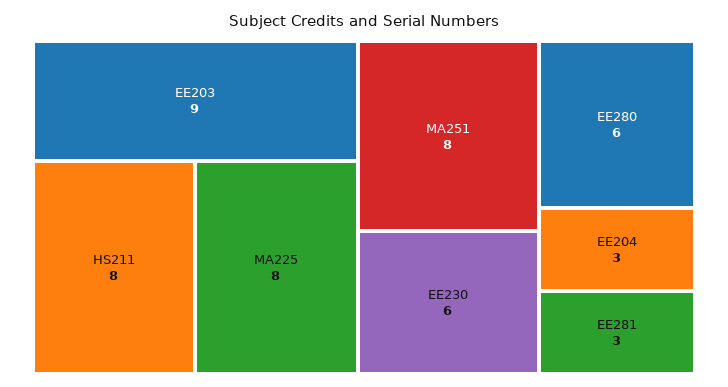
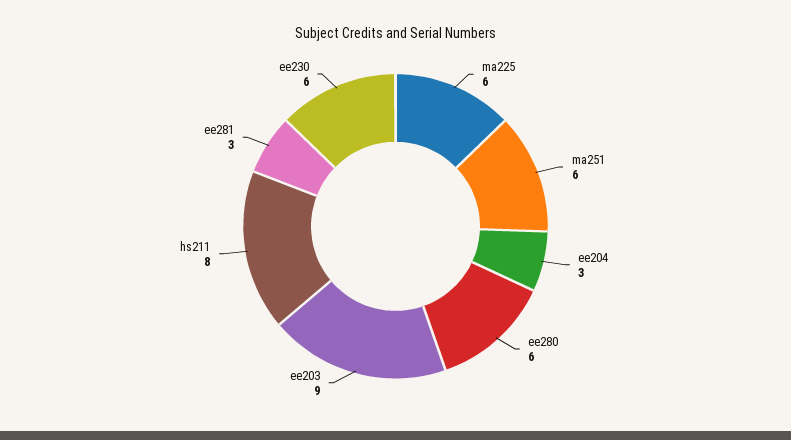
  {
    "EE203": 9,
    "HS211": 8,
-   "MA225": 8,
+   "MA225": 6,
-   "MA251": 8,
+   "MA251": 6,
    "EE230": 6,
    "EE280": 6,
    "EE204": 3,
    "EE281": 3
  }

